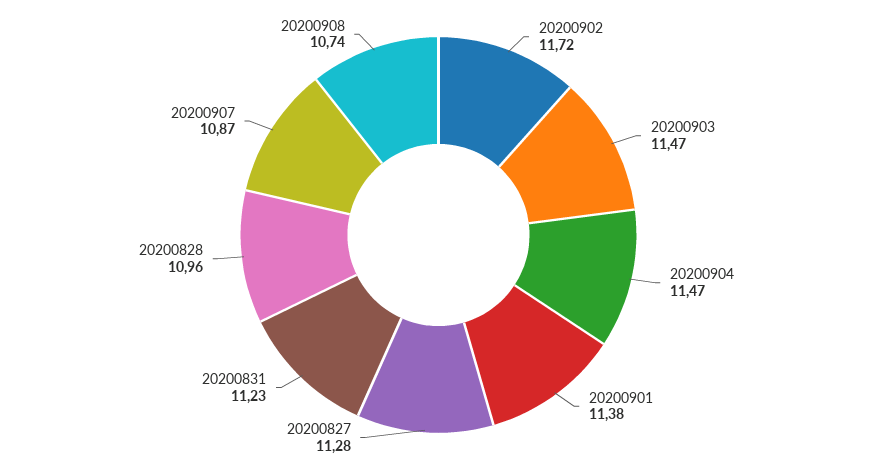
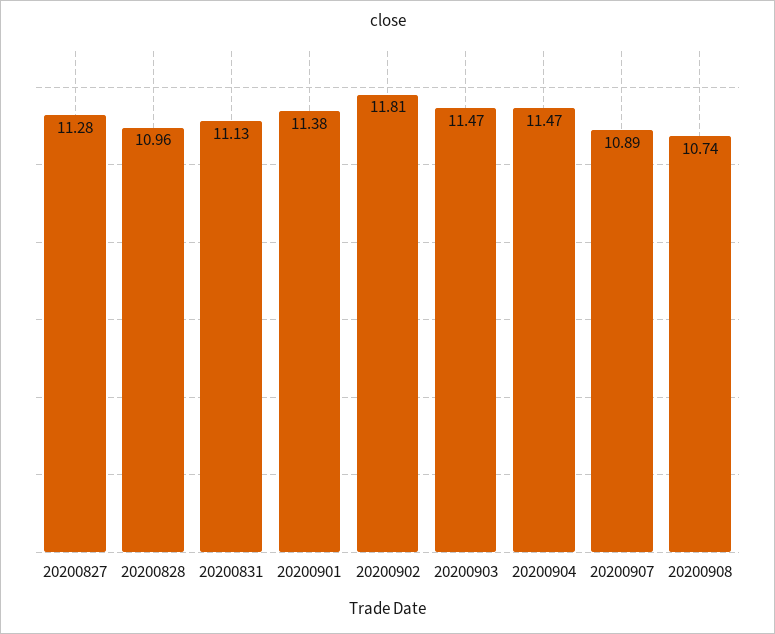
  {
-   "20200902": 11.72,
+   "20200902": 11.81,
    "20200903": 11.47,
    "20200904": 11.47,
    "20200901": 11.38,
    "20200827": 11.28,
-   "20200831": 11.23,
+   "20200831": 11.13,
    "20200828": 10.96,
-   "20200907": 10.87,
+   "20200907": 10.89,
    "20200908": 10.74
  }

